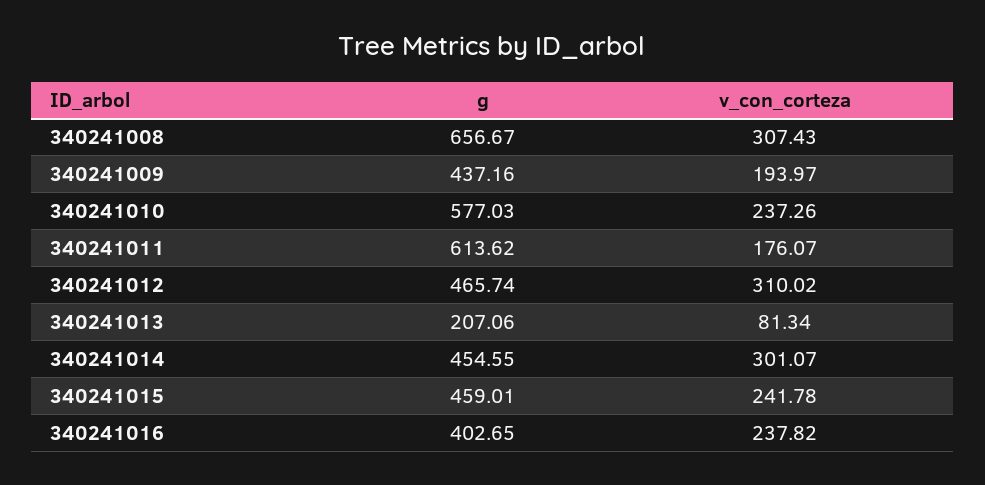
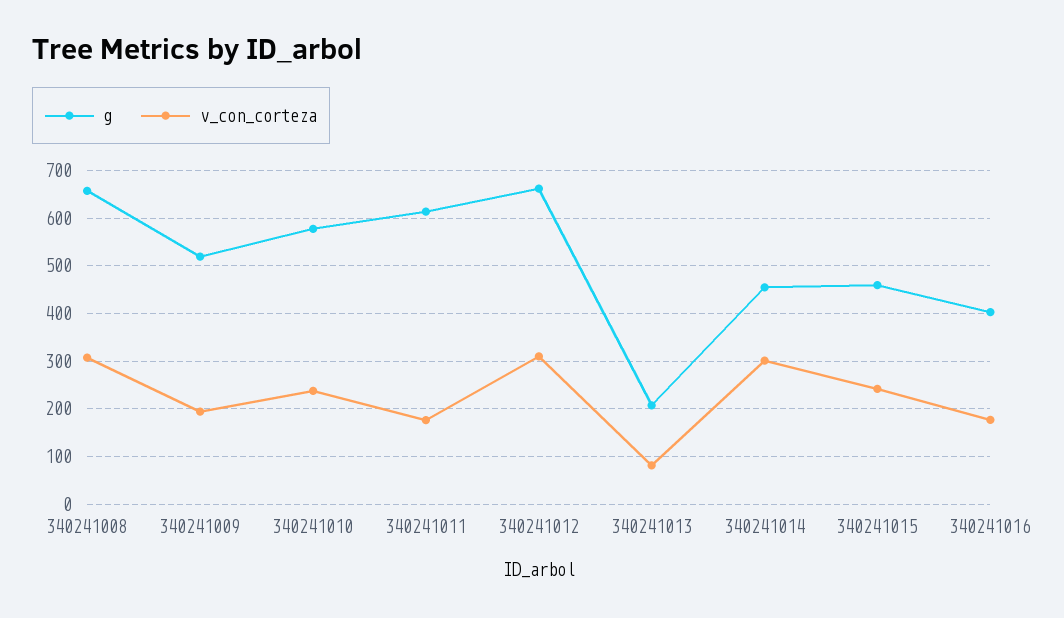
  {
    "g": {
      "340241008": 656.67,
-     "340241009": 437.16,
+     "340241009": 520,
      "340241010": 577.03,
      "340241011": 613.62,
-     "340241012": 465.74,
+     "340241012": 660,
      "340241013": 207.06,
      "340241014": 454.55,
      "340241015": 459.01,
      "340241016": 402.65
    },
    "v_con_corteza": {
      "340241008": 307.43,
      "340241009": 193.97,
      "340241010": 237.26,
      "340241011": 176.07,
      "340241012": 310.02,
      "340241013": 81.34,
      "340241014": 301.07,
      "340241015": 241.78,
-     "340241016": 237.82
+     "340241016": 180
    }
  }

